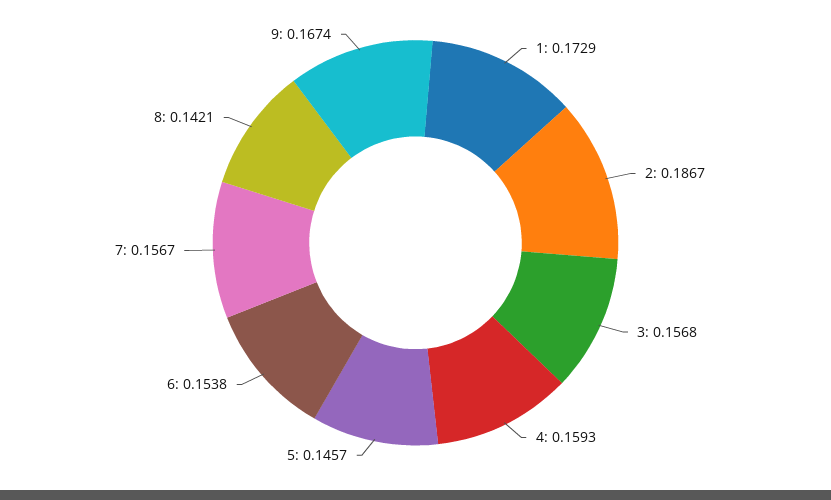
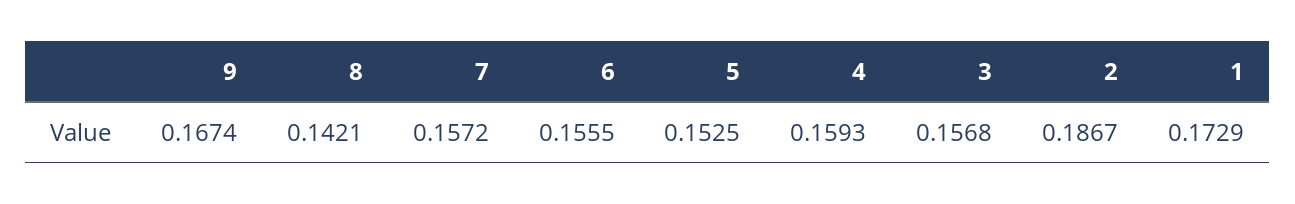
  {
    "1": 0.1729,
    "2": 0.1867,
    "3": 0.1568,
    "4": 0.1593,
-   "5": 0.1457,
+   "5": 0.1525,
-   "6": 0.1538,
+   "6": 0.1555,
-   "7": 0.1567,
+   "7": 0.1572,
    "8": 0.1421,
    "9": 0.1674
  }

